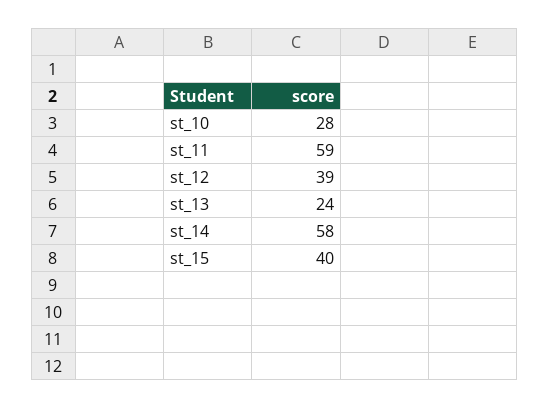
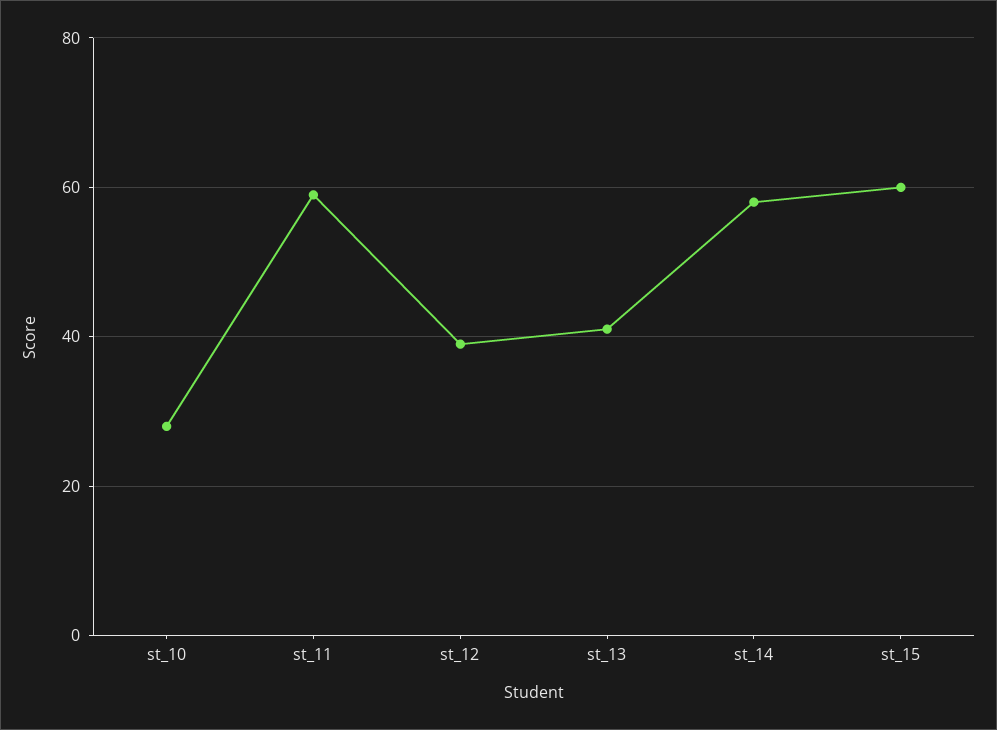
  {
    "st_10": 28,
    "st_11": 59,
    "st_12": 39,
-   "st_13": 24,
+   "st_13": 40,
    "st_14": 58,
-   "st_15": 40
+   "st_15": 60
  }

